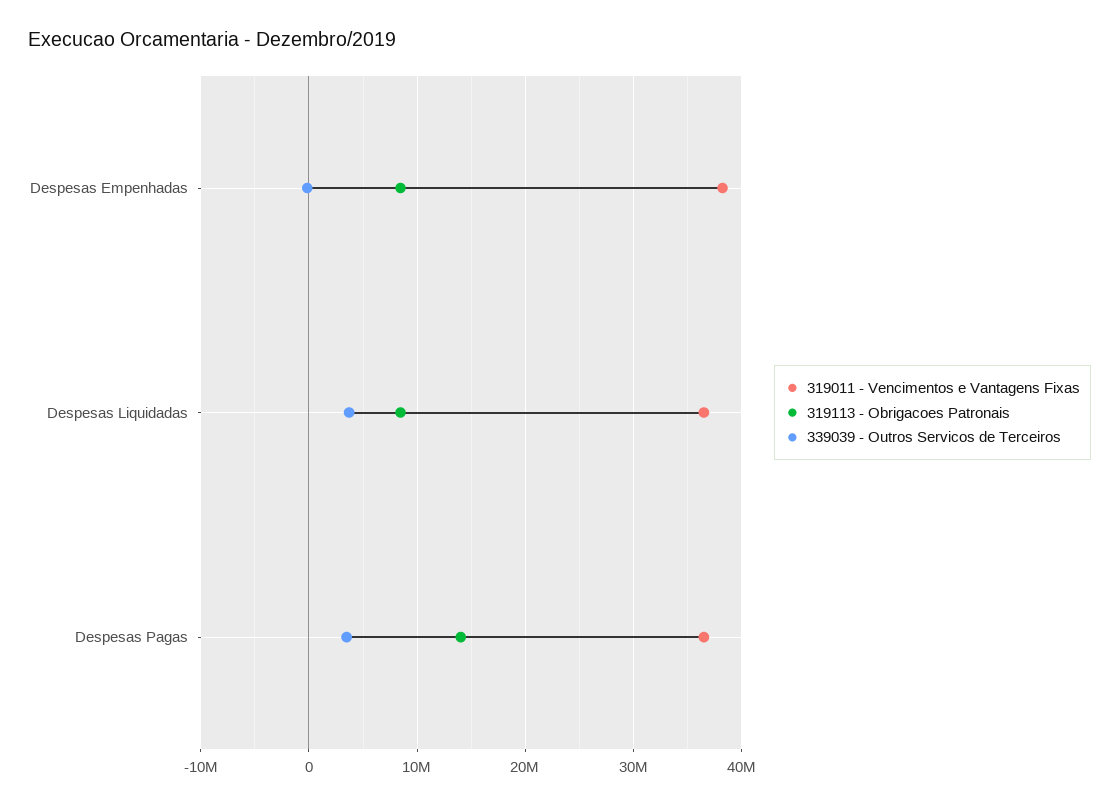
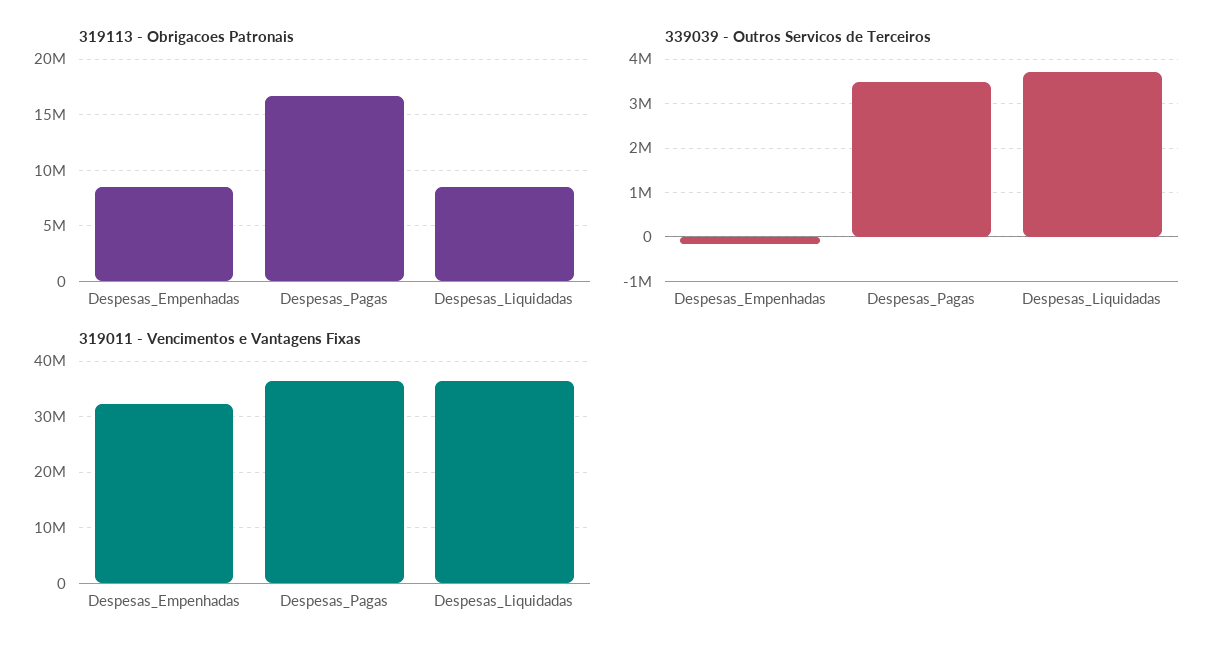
  {
    "319011 - Vencimentos e Vantagens Fixas": {
-     "Despesas Empenhadas": 38000000,
+     "Despesas Empenhadas": 32000000,
      "Despesas Liquidadas": 36000000,
      "Despesas Pagas": 36000000
    },
    "319113 - Obrigacoes Patronais": {
      "Despesas Empenhadas": 8000000,
      "Despesas Liquidadas": 8000000,
-     "Despesas Pagas": 14000000
+     "Despesas Pagas": 17000000
    },
    "339039 - Outros Servicos de Terceiros": {
      "Despesas Empenhadas": -200000,
      "Despesas Liquidadas": 3800000,
      "Despesas Pagas": 3400000
    }
  }

